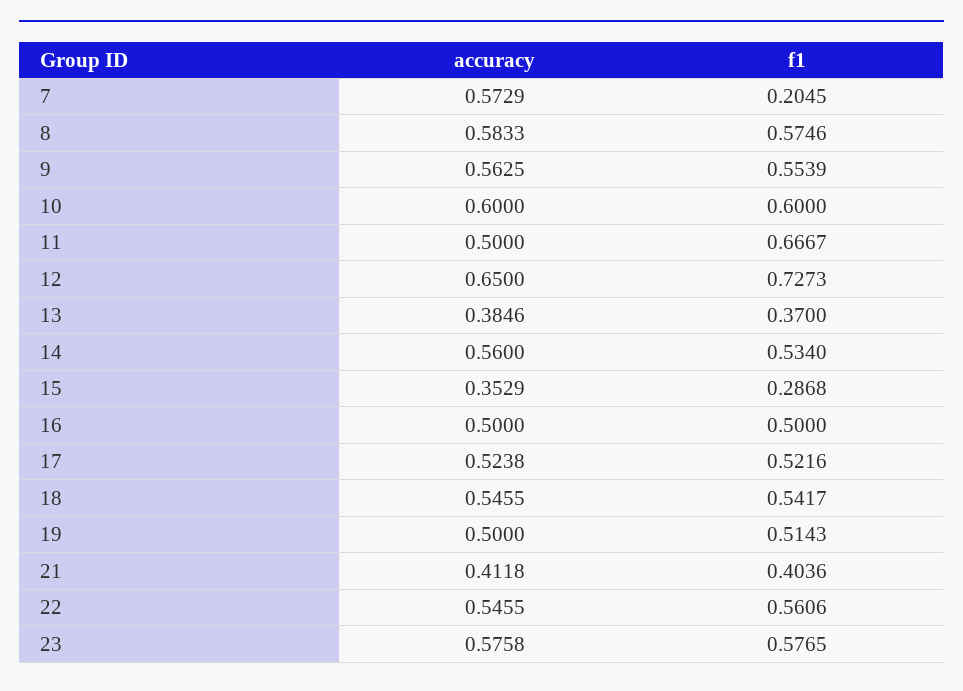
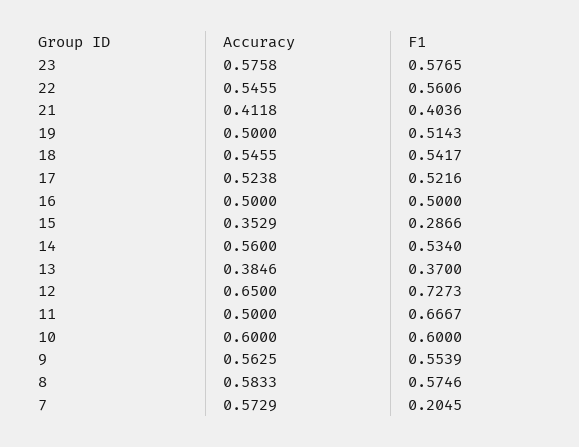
  {
    "accuracy": {
      "7": 0.5729,
      "8": 0.5833,
      "9": 0.5625,
      "10": 0.6,
      "11": 0.5,
      "12": 0.65,
      "13": 0.3846,
      "14": 0.56,
      "15": 0.3529,
      "16": 0.5,
      "17": 0.5238,
      "18": 0.5455,
      "19": 0.5,
      "21": 0.4118,
      "22": 0.5455,
      "23": 0.5758
    },
    "f1": {
      "7": 0.2045,
      "8": 0.5746,
      "9": 0.5539,
      "10": 0.6,
      "11": 0.6667,
      "12": 0.7273,
      "13": 0.37,
      "14": 0.534,
-     "15": 0.2868,
+     "15": 0.2866,
      "16": 0.5,
      "17": 0.5216,
      "18": 0.5417,
      "19": 0.5143,
      "21": 0.4036,
      "22": 0.5606,
      "23": 0.5765
    }
  }

